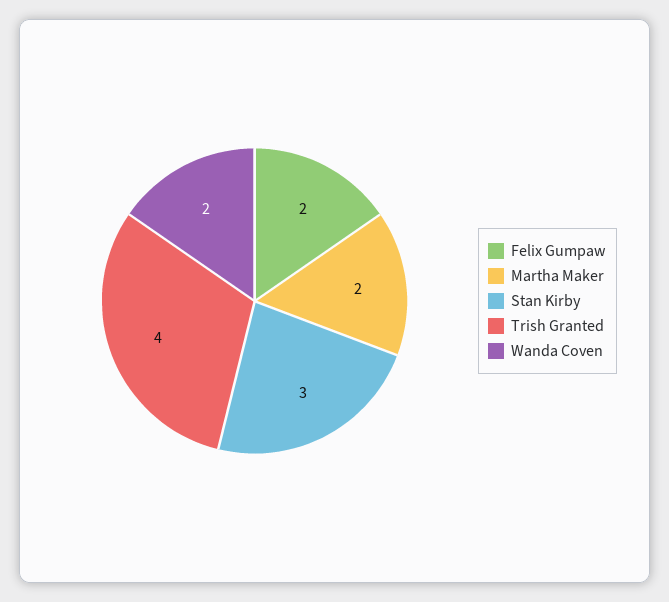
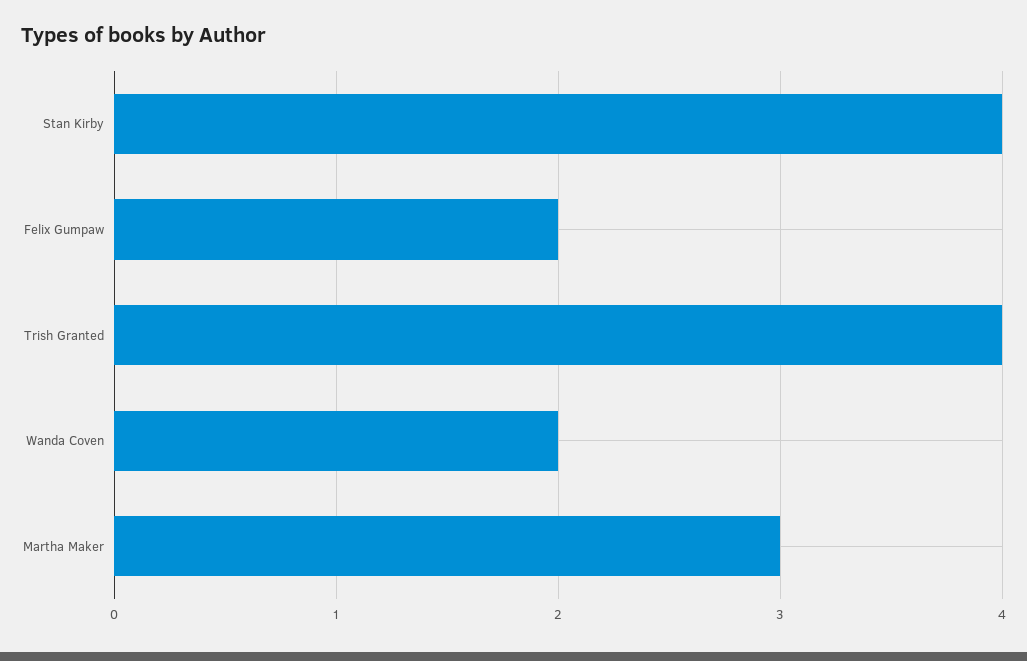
  {
    "Felix Gumpaw": 2,
-   "Martha Maker": 2,
+   "Martha Maker": 3,
-   "Stan Kirby": 3,
+   "Stan Kirby": 4,
    "Trish Granted": 4,
    "Wanda Coven": 2
  }

